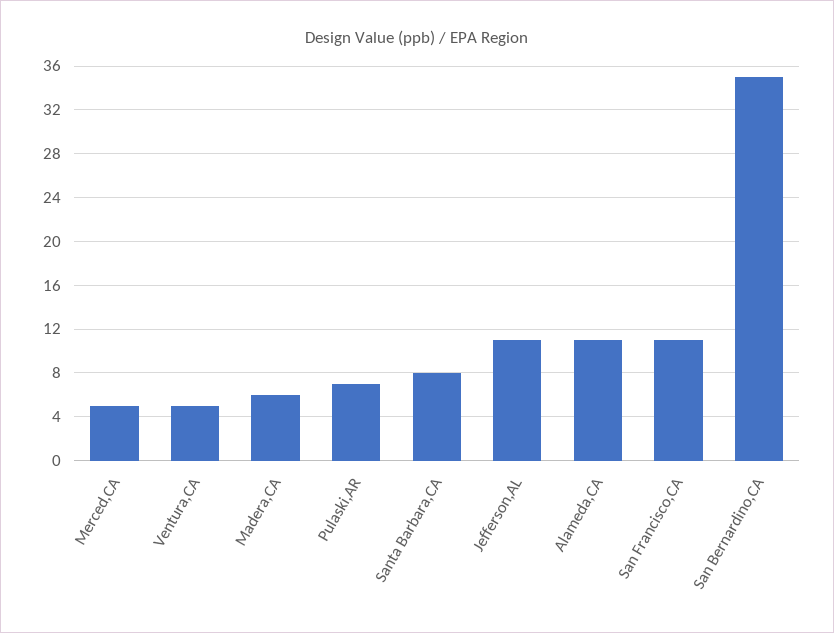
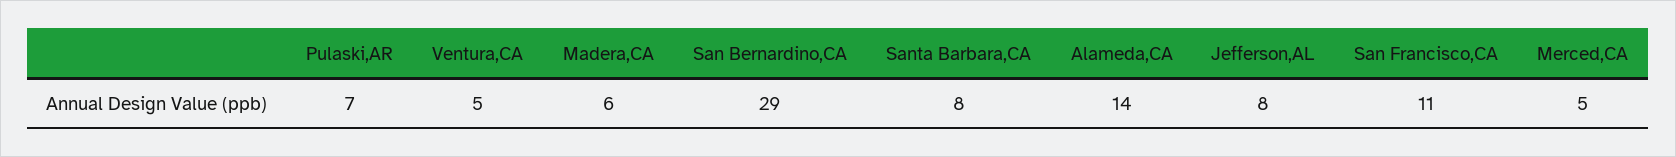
  {
    "Merced,CA": 5,
    "Ventura,CA": 5,
    "Madera,CA": 6,
    "Pulaski,AR": 7,
    "Santa Barbara,CA": 8,
-   "Jefferson,AL": 11,
+   "Jefferson,AL": 8,
-   "Alameda,CA": 11,
+   "Alameda,CA": 14,
    "San Francisco,CA": 11,
-   "San Bernardino,CA": 35
+   "San Bernardino,CA": 29
  }

